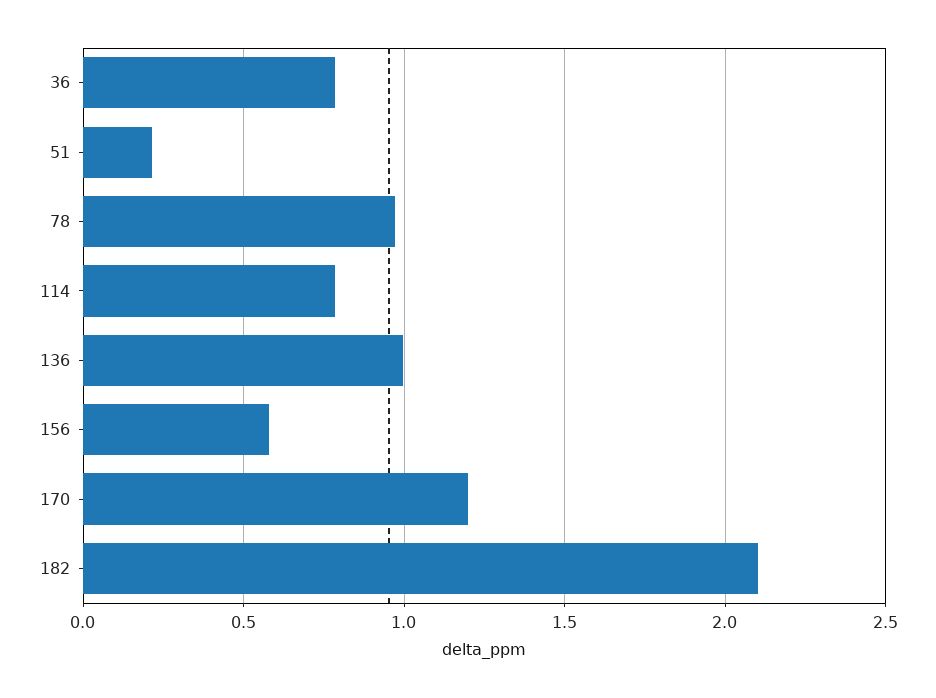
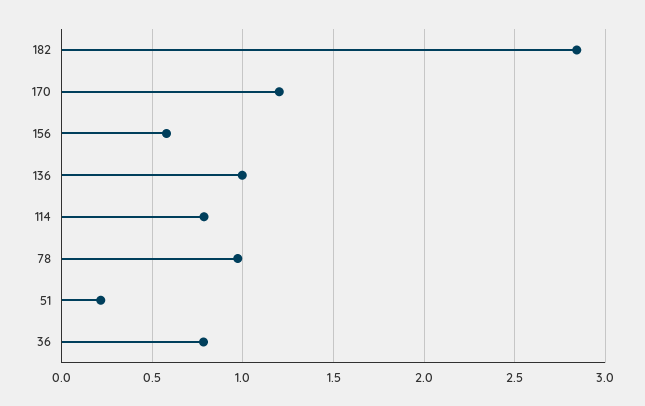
  {
    "36": 0.8,
    "51": 0.2,
    "78": 0.95,
    "114": 0.8,
    "136": 1,
    "156": 0.6,
    "170": 1.2,
-   "182": 2.1
+   "182": 2.85
  }

